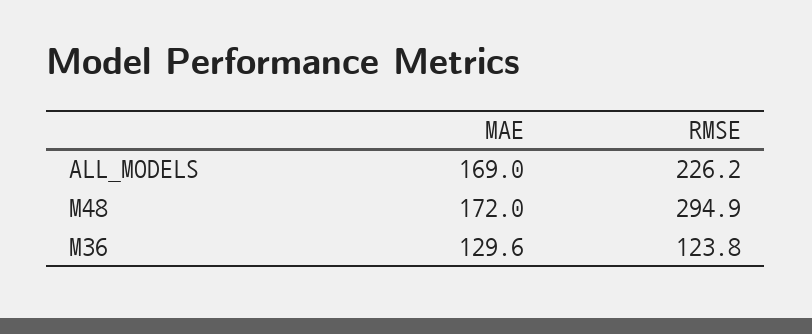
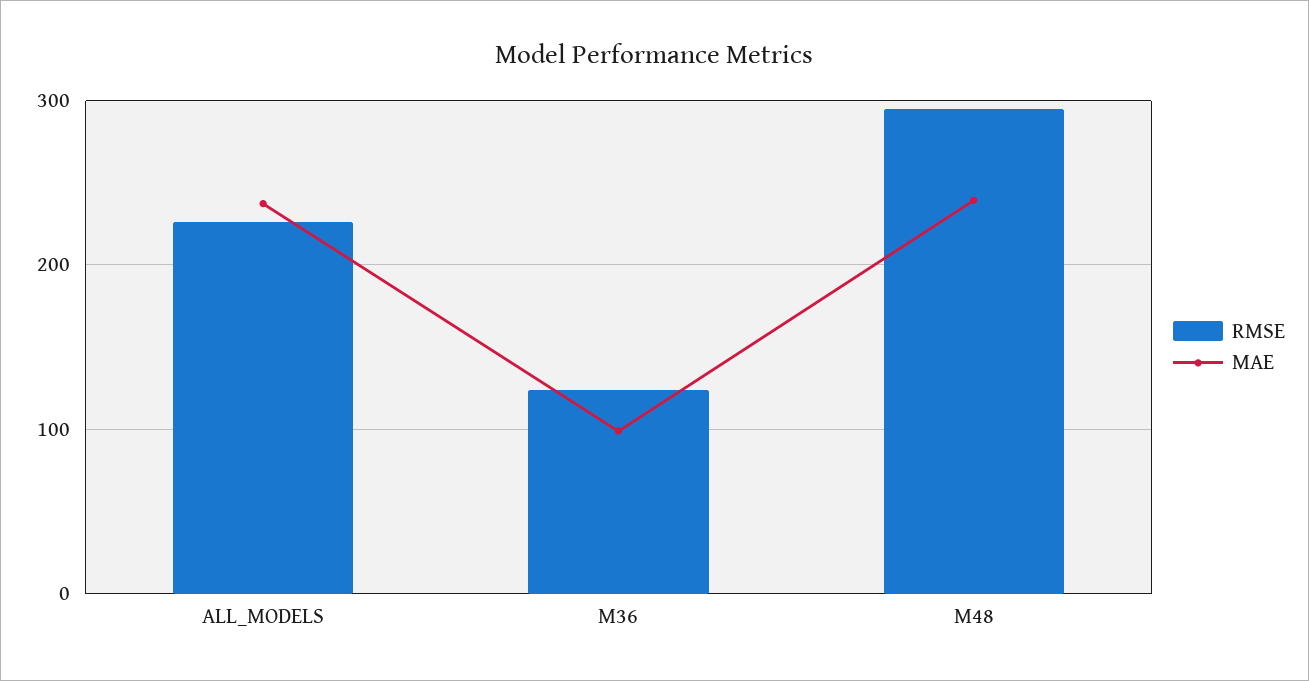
  {
    "MAE": {
-     "ALL_MODELS": 169,
+     "ALL_MODELS": 240,
-     "M48": 172,
+     "M48": 240,
-     "M36": 129.6
+     "M36": 100
    },
    "RMSE": {
      "ALL_MODELS": 226.2,
      "M48": 294.9,
      "M36": 123.8
    }
  }

